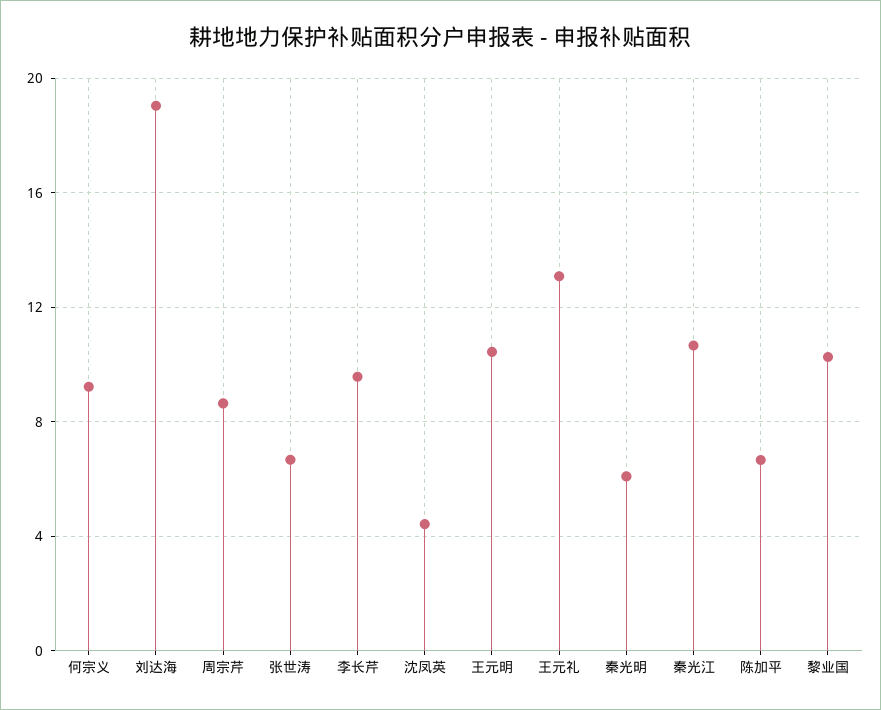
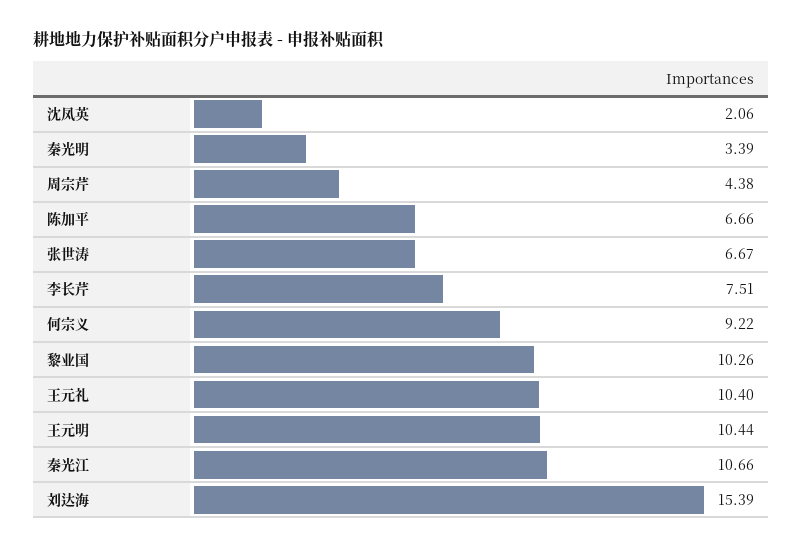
  {
    "何宗义": 9.22,
-   "刘达海": 19,
+   "刘达海": 15.39,
-   "周宗芹": 8.5,
+   "周宗芹": 4.38,
    "张世涛": 6.67,
-   "李长芹": 9.5,
+   "李长芹": 7.51,
-   "沈凤英": 4.5,
+   "沈凤英": 2.06,
    "王元明": 10.44,
-   "王元礼": 13,
+   "王元礼": 10.4,
-   "秦光明": 6,
+   "秦光明": 3.39,
    "秦光江": 10.66,
    "陈加平": 6.66,
    "黎业国": 10.26
  }

